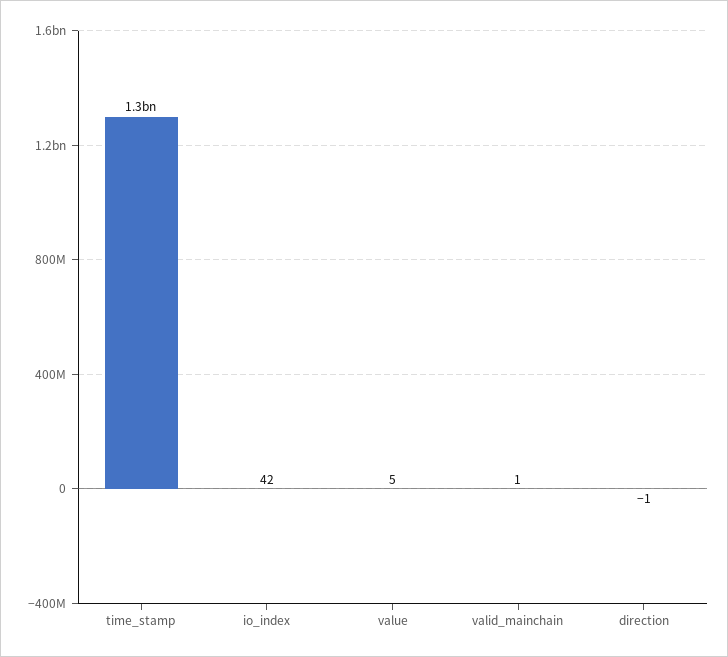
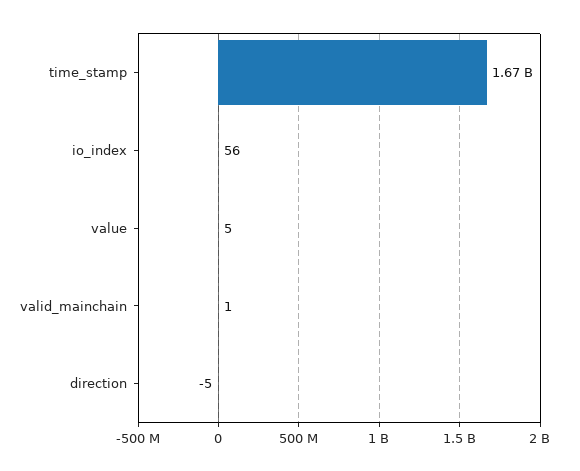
  {
-   "time_stamp": 1300000000,
+   "time_stamp": 1670000000,
-   "io_index": 42,
+   "io_index": 56,
    "value": 5,
    "valid_mainchain": 1,
-   "direction": -1
+   "direction": -5
  }

